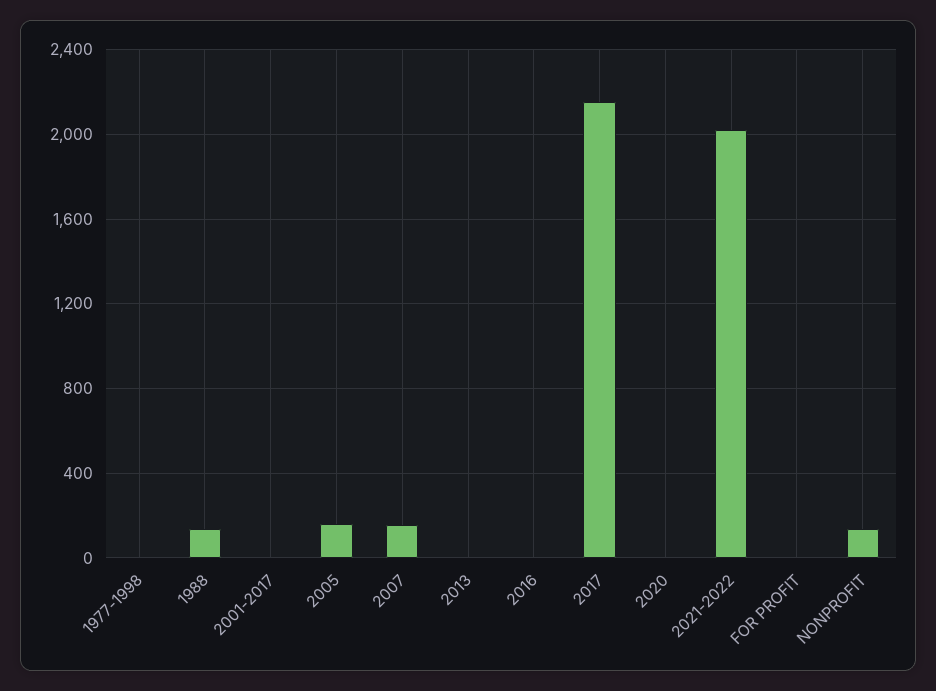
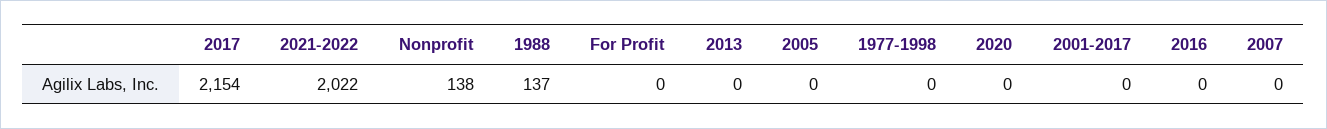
  {
    "1977-1998": 0,
    "1988": 137,
    "2001-2017": 0,
-   "2005": 150,
+   "2005": 0,
-   "2007": 150,
+   "2007": 0,
    "2013": 0,
    "2016": 0,
    "2017": 2154,
    "2020": 0,
    "2021-2022": 2022,
    "FOR PROFIT": 0,
    "NONPROFIT": 138
  }

